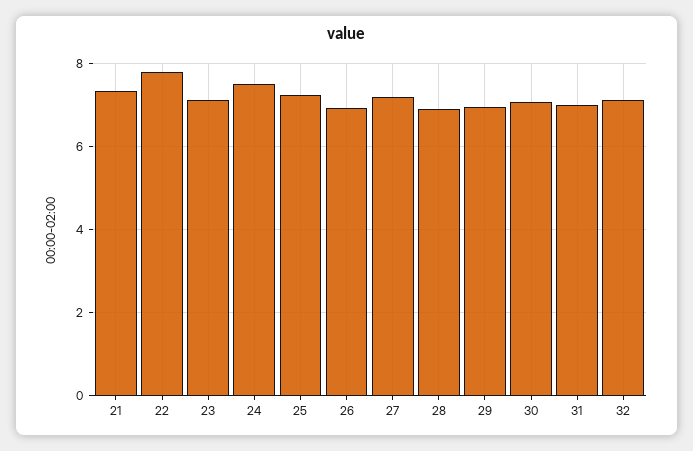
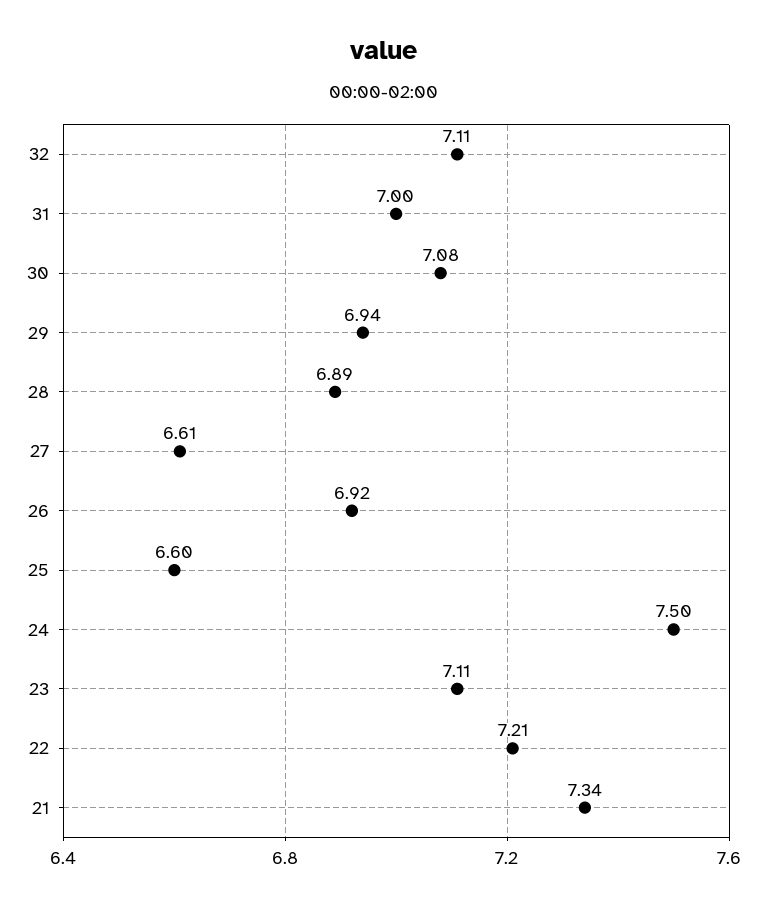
  {
    "21": 7.34,
-   "22": 7.8,
+   "22": 7.21,
    "23": 7.11,
    "24": 7.5,
-   "25": 7.2,
+   "25": 6.6,
    "26": 6.92,
-   "27": 7.2,
+   "27": 6.61,
    "28": 6.89,
    "29": 6.94,
    "30": 7.08,
    "31": 7,
    "32": 7.11
  }

